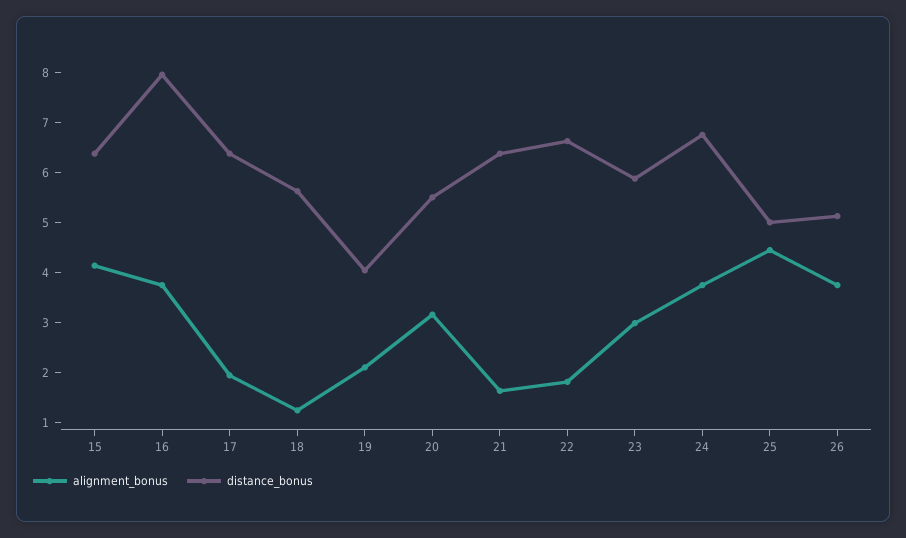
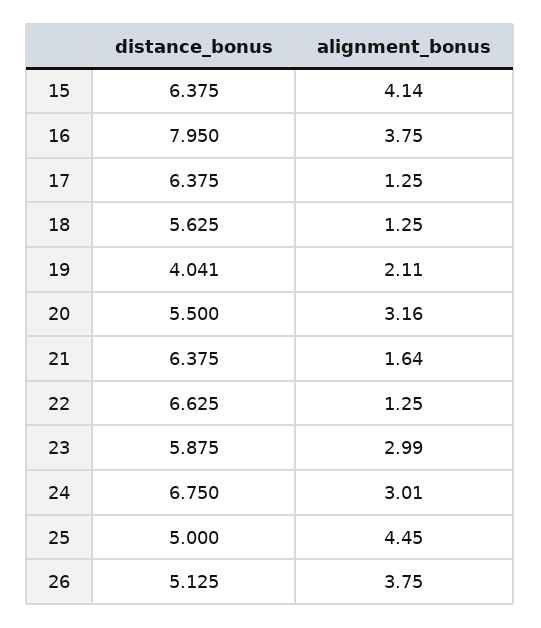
  {
    "alignment_bonus": {
      "15": 4.14,
      "16": 3.75,
-     "17": 2,
+     "17": 1.25,
      "18": 1.25,
      "19": 2.11,
      "20": 3.16,
      "21": 1.64,
-     "22": 1.8,
+     "22": 1.25,
      "23": 2.99,
-     "24": 3.8,
+     "24": 3.01,
      "25": 4.45,
      "26": 3.75
    },
    "distance_bonus": {
      "15": 6.375,
      "16": 7.95,
      "17": 6.375,
      "18": 5.625,
      "19": 4.041,
      "20": 5.5,
      "21": 6.375,
      "22": 6.625,
      "23": 5.875,
      "24": 6.75,
      "25": 5,
      "26": 5.125
    }
  }

